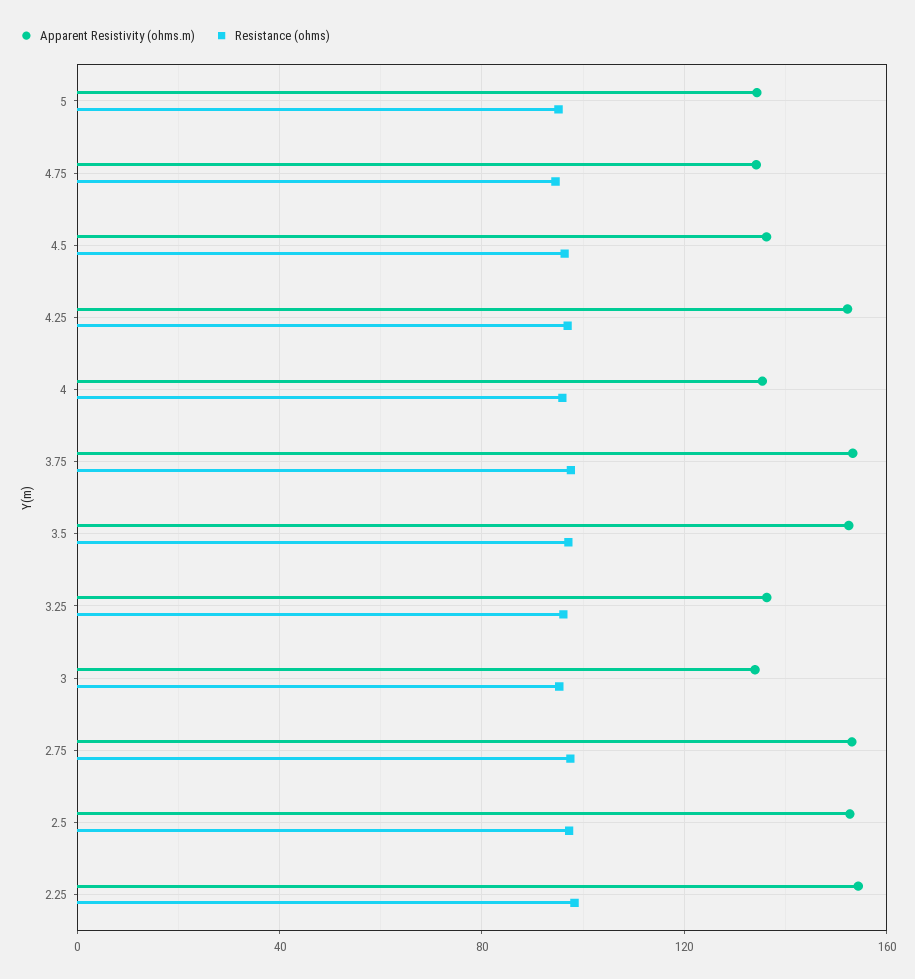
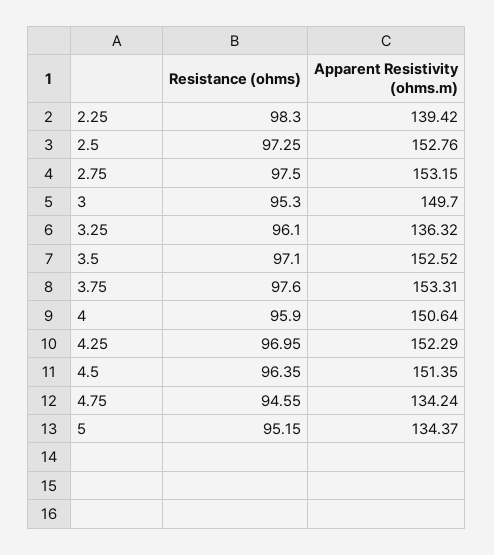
  {
    "Apparent Resistivity (ohms.m)": {
      "5": 134.37,
      "4.75": 134.24,
-     "4.5": 135,
+     "4.5": 151.35,
      "4.25": 152.29,
-     "4": 135,
+     "4": 150.64,
      "3.75": 153.31,
      "3.5": 152.52,
      "3.25": 136.32,
-     "3": 135,
+     "3": 149.7,
      "2.75": 153.15,
      "2.5": 152.76,
-     "2.25": 155
+     "2.25": 139.42
    },
    "Resistance (ohms)": {
      "5": 95.15,
      "4.75": 94.55,
      "4.5": 96.35,
      "4.25": 96.95,
      "4": 95.9,
      "3.75": 97.6,
      "3.5": 97.1,
      "3.25": 96.1,
      "3": 95.3,
      "2.75": 97.5,
      "2.5": 97.25,
      "2.25": 98.3
    }
  }

